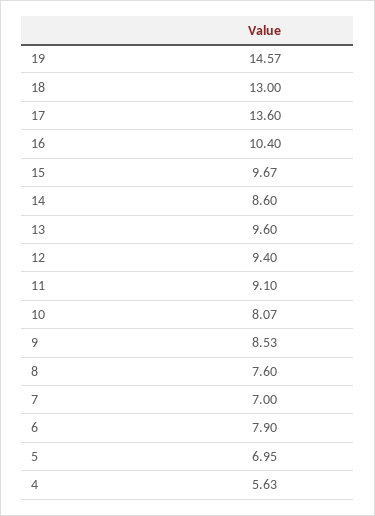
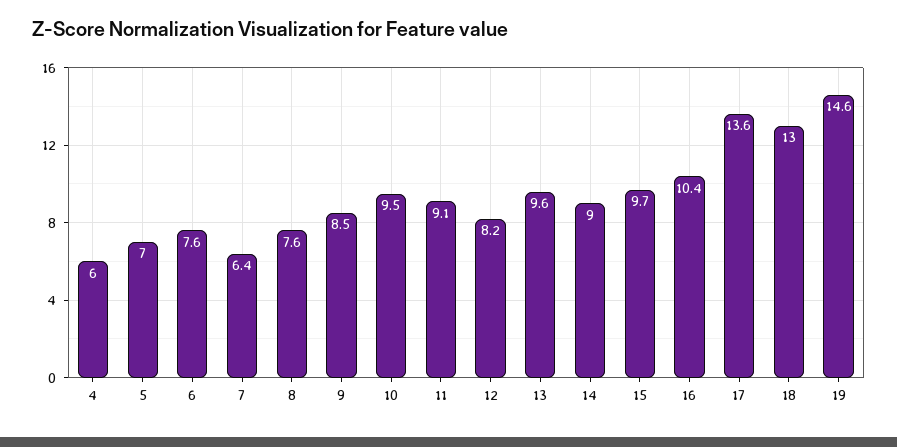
  {
    "19": 14.57,
    "18": 13,
    "17": 13.6,
    "16": 10.4,
    "15": 9.67,
-   "14": 8.6,
+   "14": 9,
    "13": 9.6,
-   "12": 9.4,
+   "12": 8.2,
    "11": 9.1,
-   "10": 8.07,
+   "10": 9.5,
    "9": 8.53,
    "8": 7.6,
-   "7": 7,
+   "7": 6.4,
-   "6": 7.9,
+   "6": 7.6,
    "5": 6.95,
-   "4": 5.63
+   "4": 6
  }

